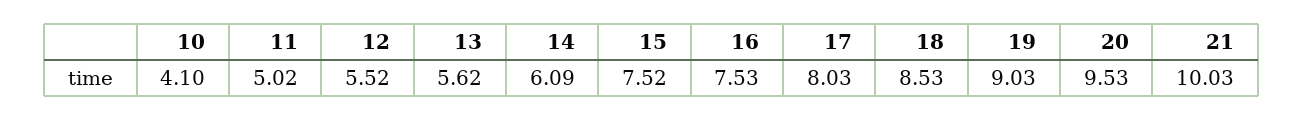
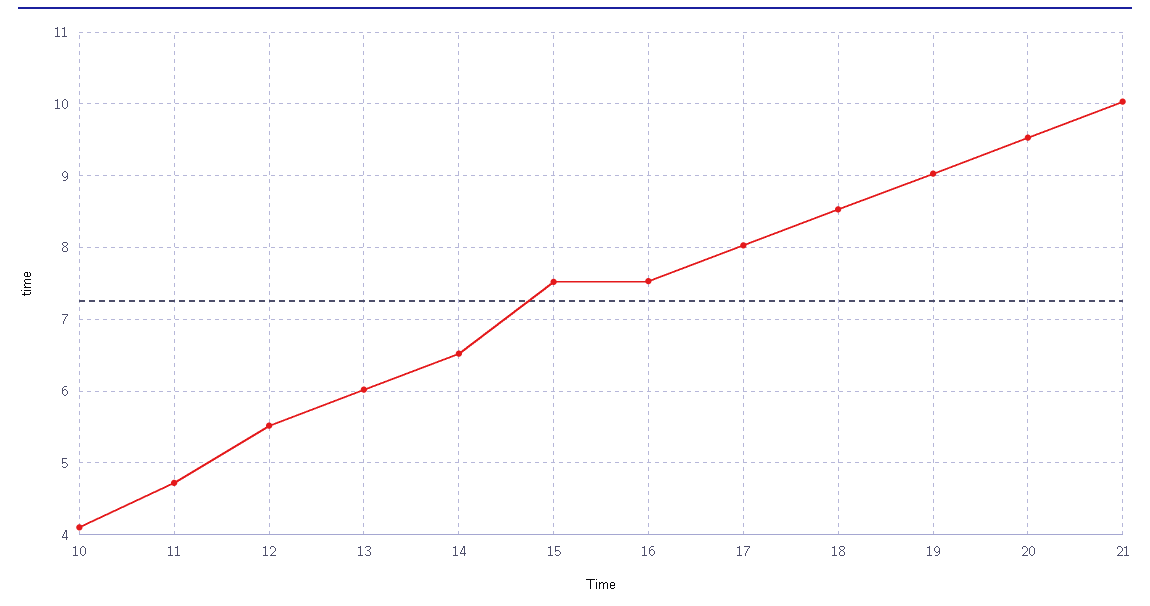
  {
    "10": 4.1,
-   "11": 5.02,
+   "11": 4.7,
    "12": 5.52,
-   "13": 5.62,
+   "13": 6,
-   "14": 6.09,
+   "14": 6.5,
    "15": 7.52,
    "16": 7.53,
    "17": 8.03,
    "18": 8.53,
    "19": 9.03,
    "20": 9.53,
    "21": 10.03
  }

